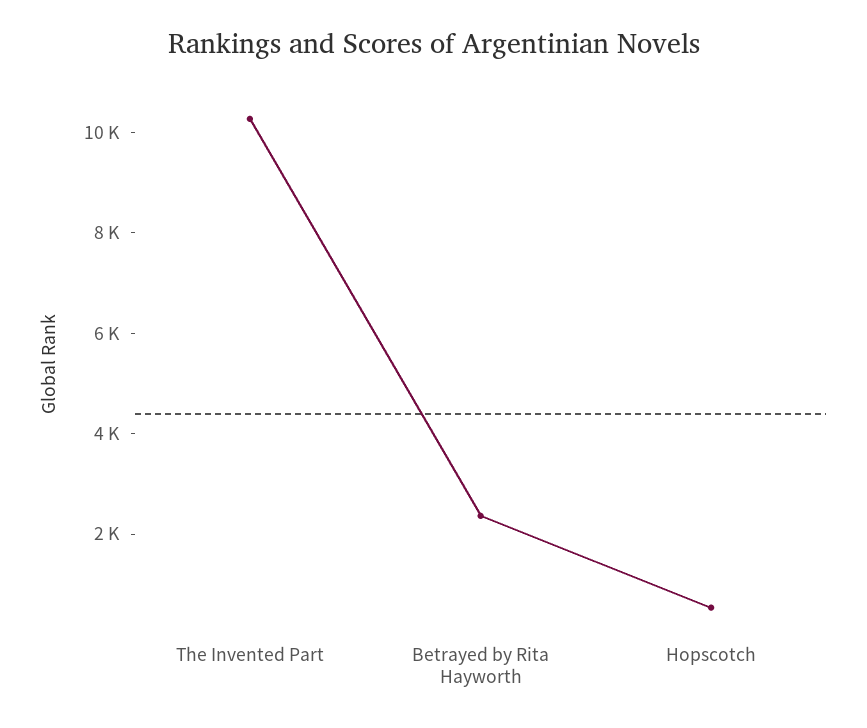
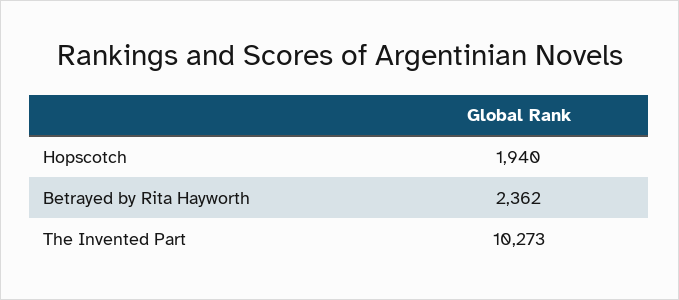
  {
    "The Invented Part": 10273,
    "Betrayed by Rita Hayworth": 2362,
-   "Hopscotch": 500
+   "Hopscotch": 1940
  }

